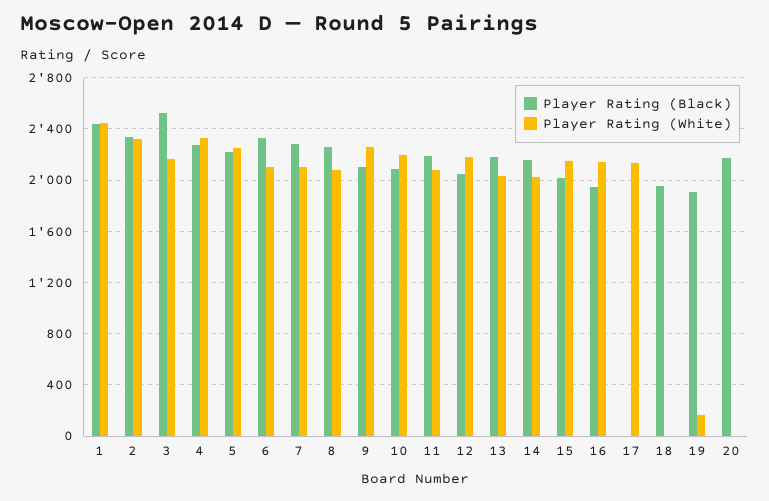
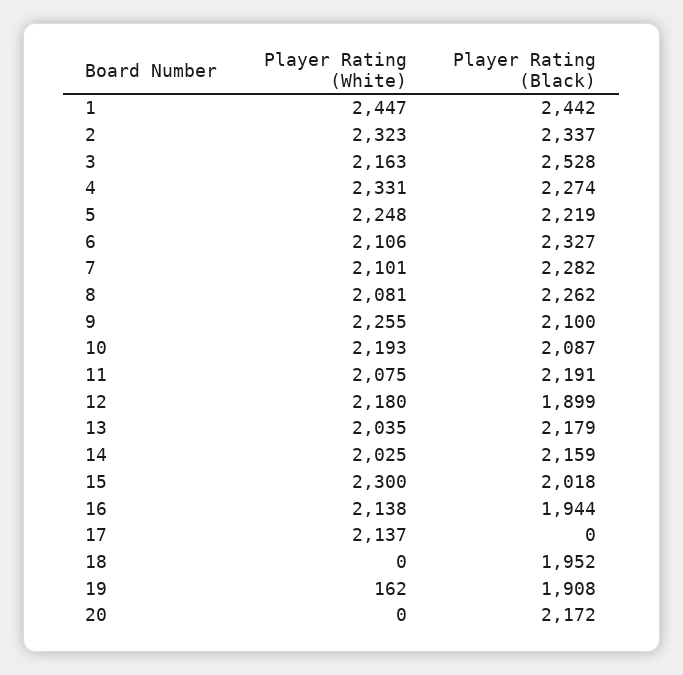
  {
    "Player Rating (Black)": {
      "1": 2442,
      "2": 2337,
      "3": 2528,
      "4": 2274,
      "5": 2219,
      "6": 2327,
      "7": 2282,
      "8": 2262,
      "9": 2100,
      "10": 2087,
      "11": 2191,
-     "12": 2050,
+     "12": 1899,
      "13": 2179,
      "14": 2159,
      "15": 2018,
      "16": 1944,
      "17": 0,
      "18": 1952,
      "19": 1908,
      "20": 2172
    },
    "Player Rating (White)": {
      "1": 2447,
      "2": 2323,
      "3": 2163,
      "4": 2331,
      "5": 2248,
      "6": 2106,
      "7": 2101,
      "8": 2081,
      "9": 2255,
      "10": 2193,
      "11": 2075,
      "12": 2180,
      "13": 2035,
      "14": 2025,
-     "15": 2150,
+     "15": 2300,
      "16": 2138,
      "17": 2137,
      "18": 0,
      "19": 162,
      "20": 0
    }
  }

